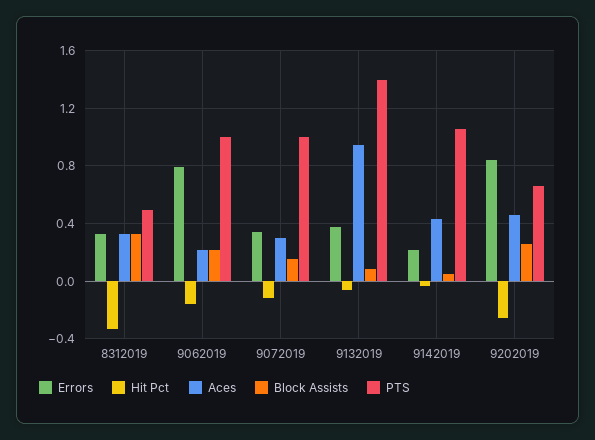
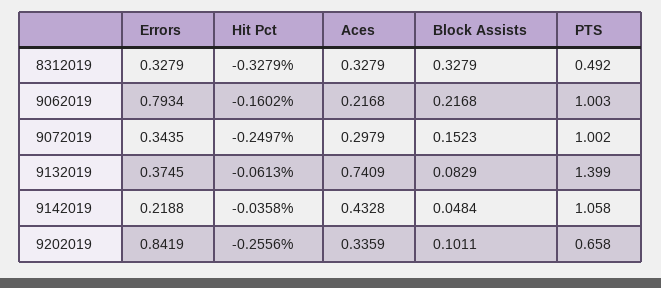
  {
    "Errors": {
      "8312019": 0.3279,
      "9062019": 0.7934,
      "9072019": 0.3435,
      "9132019": 0.3745,
      "9142019": 0.2188,
      "9202019": 0.8419
    },
    "Hit Pct": {
      "8312019": -0.3279,
      "9062019": -0.1602,
-     "9072019": -0.1,
+     "9072019": -0.2497,
      "9132019": -0.0613,
      "9142019": -0.0358,
      "9202019": -0.2556
    },
    "Aces": {
      "8312019": 0.3279,
      "9062019": 0.2168,
      "9072019": 0.2979,
-     "9132019": 0.95,
+     "9132019": 0.7409,
      "9142019": 0.4328,
-     "9202019": 0.45
+     "9202019": 0.3359
    },
    "Block Assists": {
      "8312019": 0.3279,
      "9062019": 0.2168,
      "9072019": 0.1523,
      "9132019": 0.0829,
      "9142019": 0.0484,
-     "9202019": 0.25
+     "9202019": 0.1011
    },
    "PTS": {
      "8312019": 0.492,
      "9062019": 1.003,
      "9072019": 1.002,
      "9132019": 1.399,
      "9142019": 1.058,
      "9202019": 0.658
    }
  }

